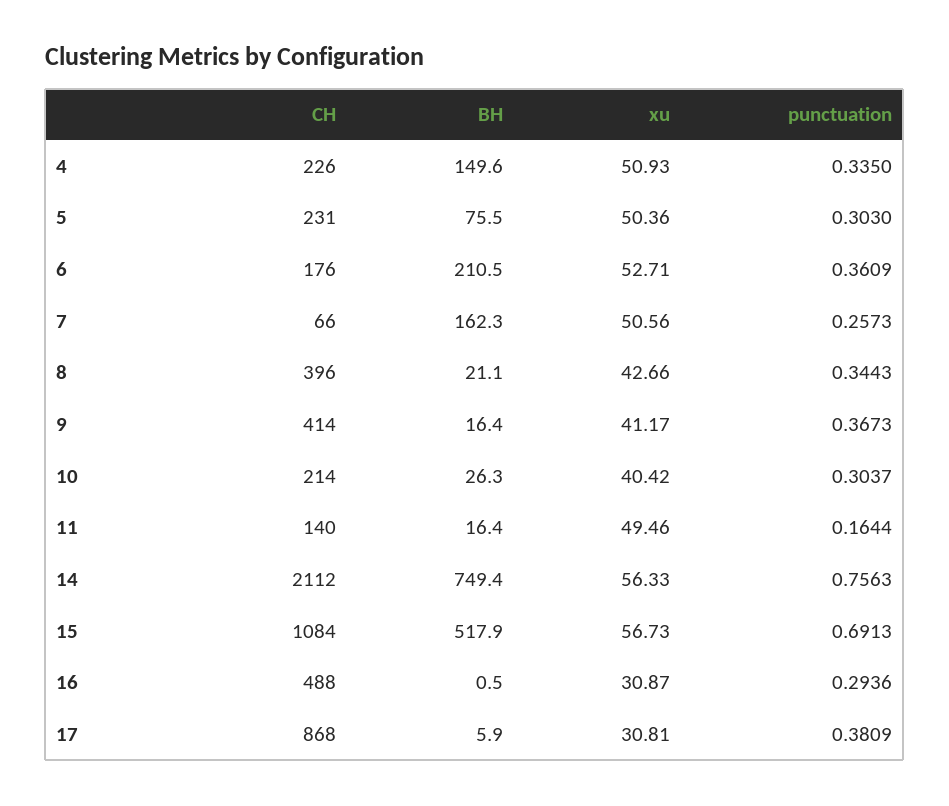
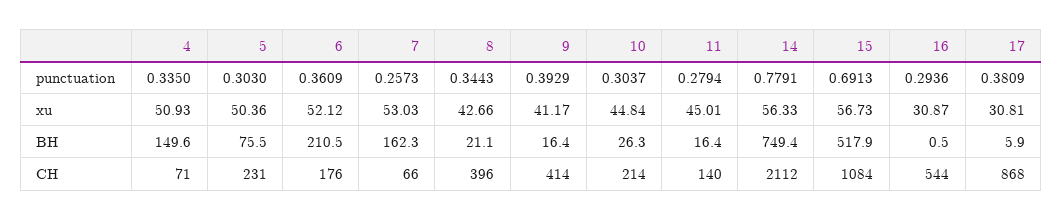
  {
    "CH": {
-     "4": 226,
+     "4": 71,
      "5": 231,
      "6": 176,
      "7": 66,
      "8": 396,
      "9": 414,
      "10": 214,
      "11": 140,
      "14": 2112,
      "15": 1084,
-     "16": 488,
+     "16": 544,
      "17": 868
    },
    "BH": {
      "4": 149.6,
      "5": 75.5,
      "6": 210.5,
      "7": 162.3,
      "8": 21.1,
      "9": 16.4,
      "10": 26.3,
      "11": 16.4,
      "14": 749.4,
      "15": 517.9,
      "16": 0.5,
      "17": 5.9
    },
    "xu": {
      "4": 50.93,
      "5": 50.36,
-     "6": 52.71,
+     "6": 52.12,
-     "7": 50.56,
+     "7": 53.03,
      "8": 42.66,
      "9": 41.17,
-     "10": 40.42,
+     "10": 44.84,
-     "11": 49.46,
+     "11": 45.01,
      "14": 56.33,
      "15": 56.73,
      "16": 30.87,
      "17": 30.81
    },
    "punctuation": {
      "4": 0.335,
      "5": 0.303,
      "6": 0.3609,
      "7": 0.2573,
      "8": 0.3443,
-     "9": 0.3673,
+     "9": 0.3929,
      "10": 0.3037,
-     "11": 0.1644,
+     "11": 0.2794,
-     "14": 0.7563,
+     "14": 0.7791,
      "15": 0.6913,
      "16": 0.2936,
      "17": 0.3809
    }
  }

